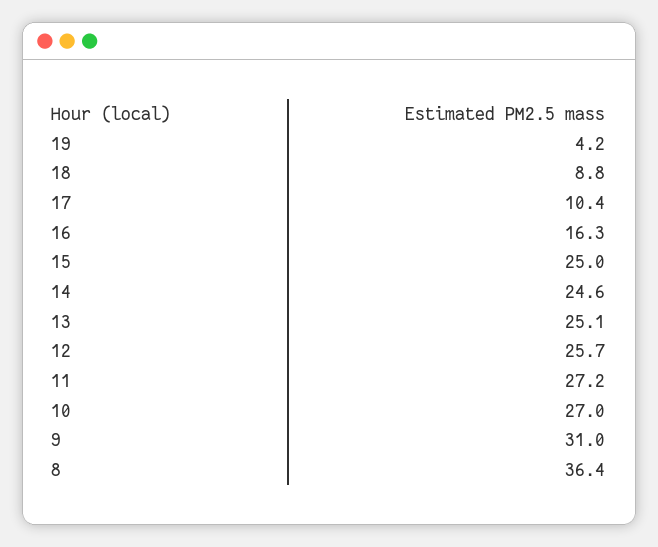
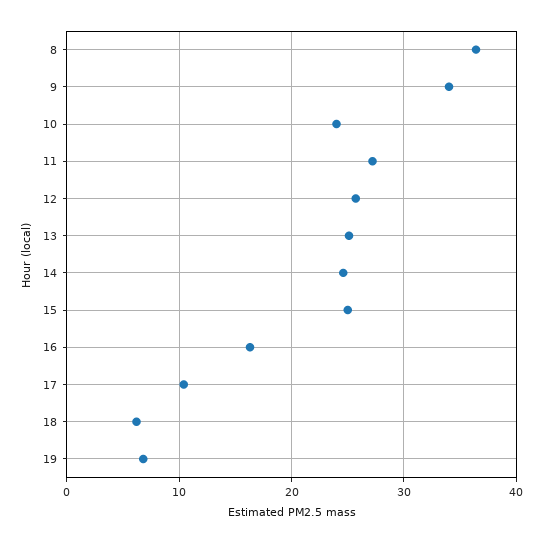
  {
-   "19": 4.2,
+   "19": 7,
-   "18": 8.8,
+   "18": 6,
    "17": 10.4,
    "16": 16.3,
    "15": 25,
    "14": 24.6,
    "13": 25.1,
    "12": 25.7,
    "11": 27.2,
-   "10": 27,
+   "10": 24,
-   "9": 31,
+   "9": 34,
    "8": 36.4
  }

